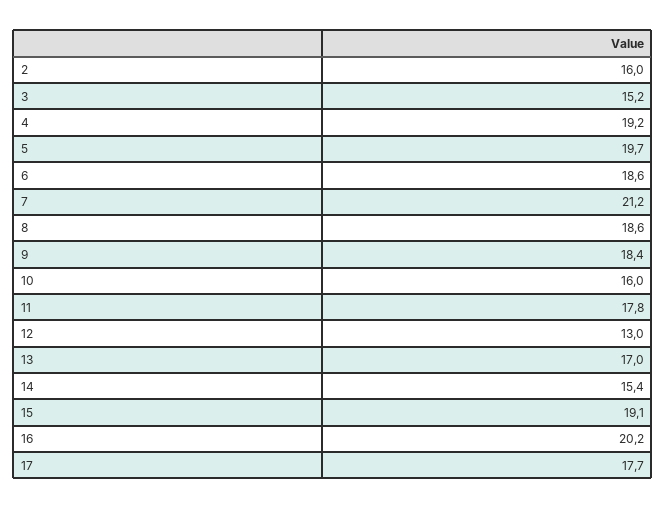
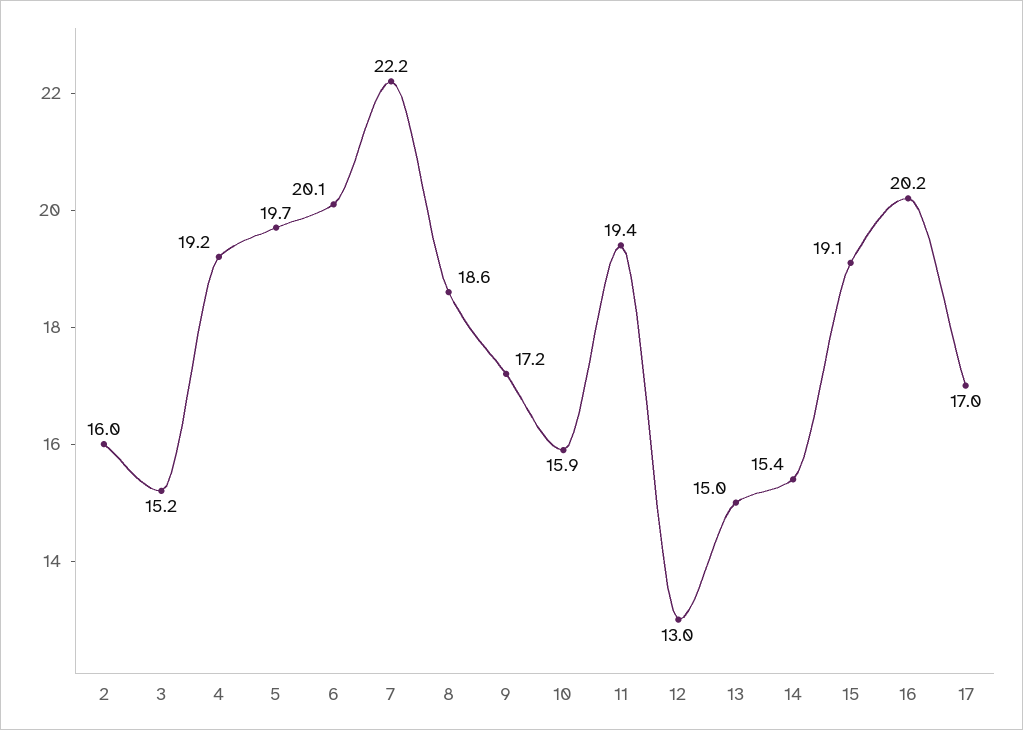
  {
    "2": 16,
    "3": 15.2,
    "4": 19.2,
    "5": 19.7,
-   "6": 18.6,
+   "6": 20.1,
-   "7": 21.2,
+   "7": 22.2,
    "8": 18.6,
-   "9": 18.4,
+   "9": 17.2,
-   "10": 16,
+   "10": 15.9,
-   "11": 17.8,
+   "11": 19.4,
    "12": 13,
-   "13": 17,
+   "13": 15,
    "14": 15.4,
    "15": 19.1,
    "16": 20.2,
-   "17": 17.7
+   "17": 17
  }

